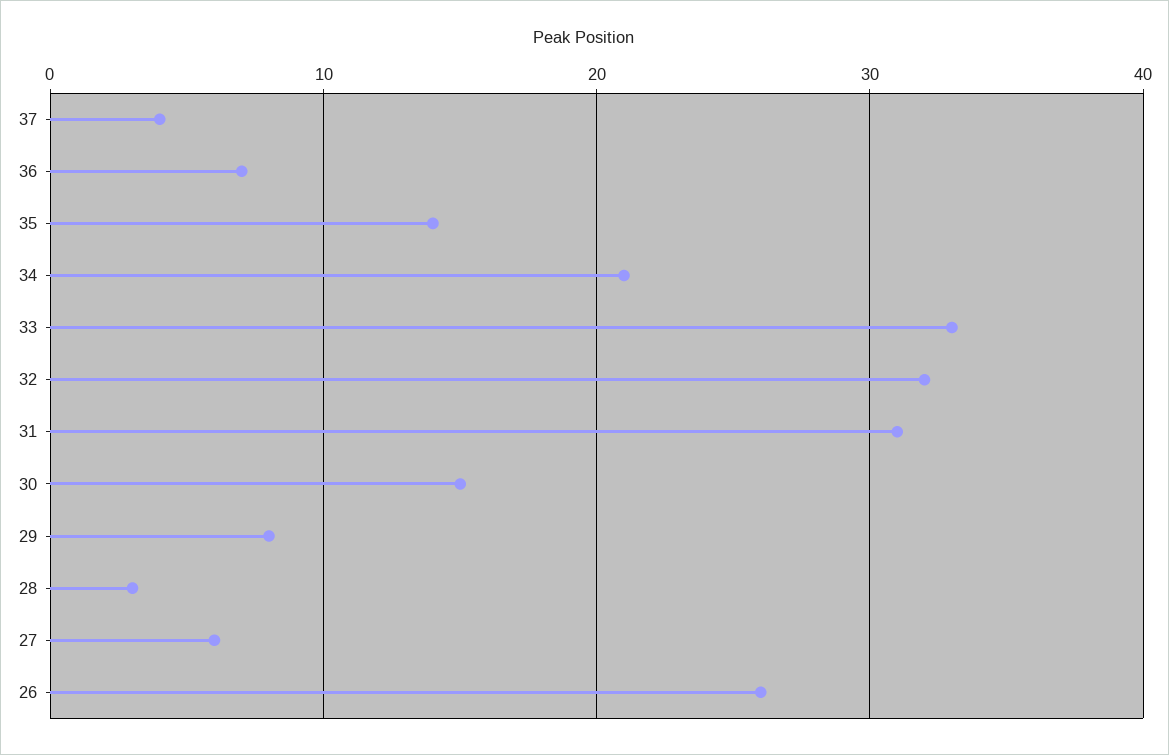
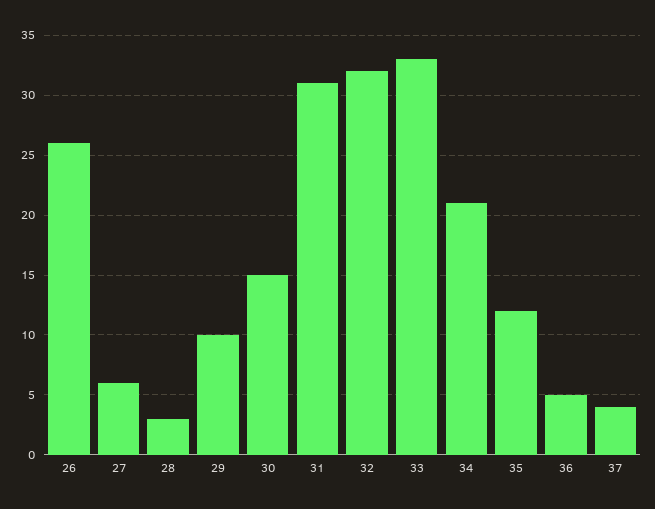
  {
    "37": 4,
-   "36": 7,
+   "36": 5,
-   "35": 14,
+   "35": 12,
    "34": 21,
    "33": 33,
    "32": 32,
    "31": 31,
    "30": 15,
-   "29": 8,
+   "29": 10,
    "28": 3,
    "27": 6,
    "26": 26
  }

